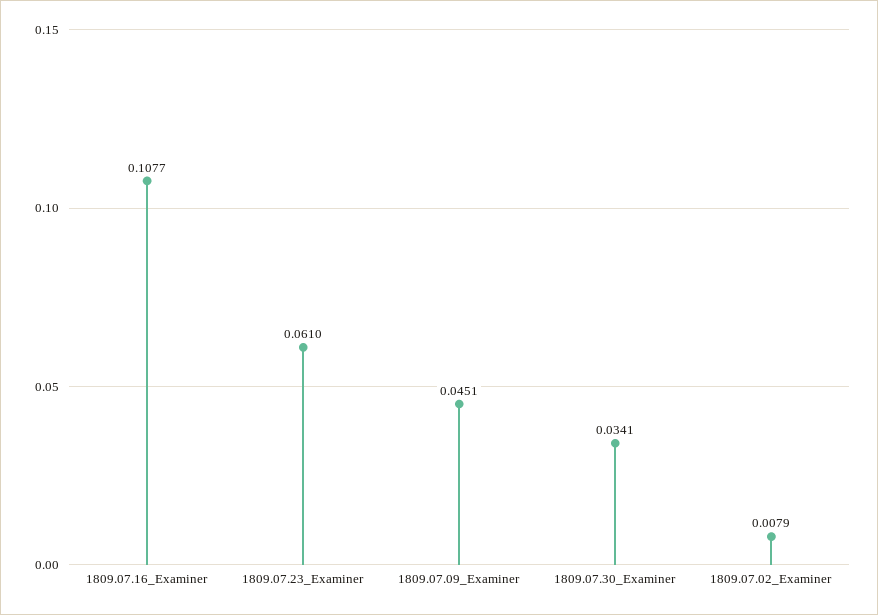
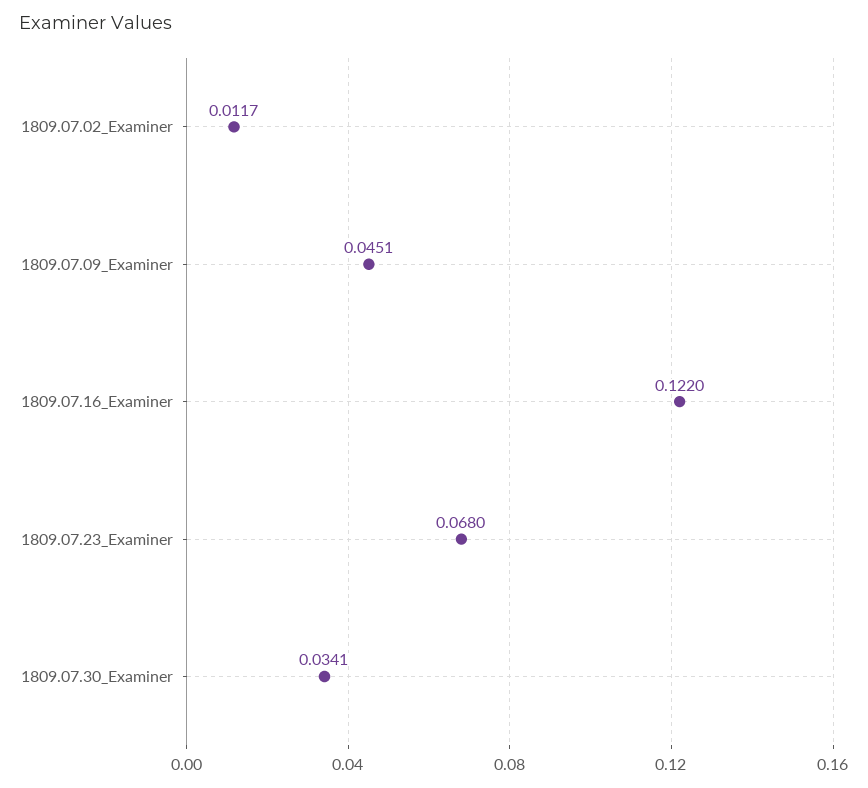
  {
-   "1809.07.16_Examiner": 0.1077,
+   "1809.07.16_Examiner": 0.122,
-   "1809.07.23_Examiner": 0.061,
+   "1809.07.23_Examiner": 0.068,
    "1809.07.09_Examiner": 0.0451,
    "1809.07.30_Examiner": 0.0341,
-   "1809.07.02_Examiner": 0.0079
+   "1809.07.02_Examiner": 0.0117
  }

